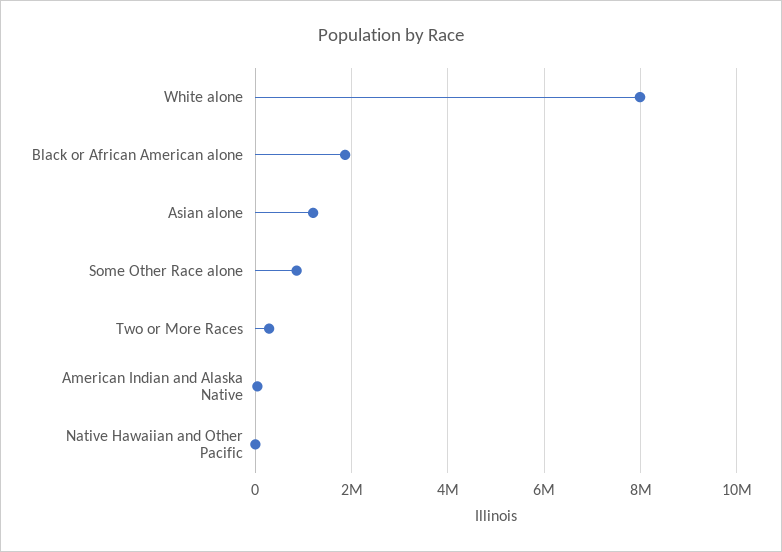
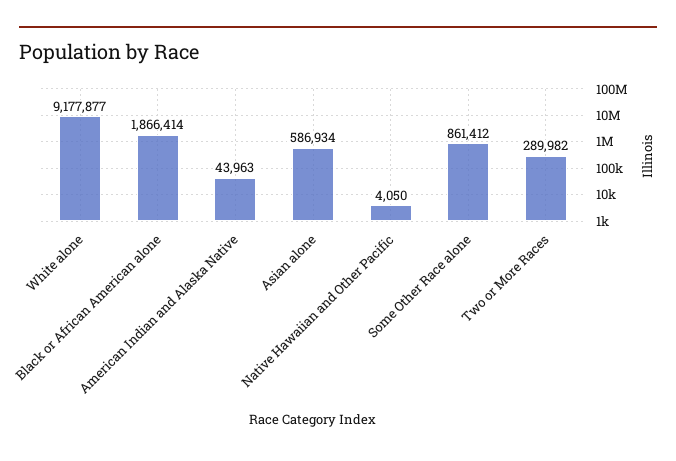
  {
-   "White alone": 8000000,
+   "White alone": 9177877,
    "Black or African American alone": 1866414,
-   "Asian alone": 1200000,
+   "Asian alone": 586934,
    "Some Other Race alone": 861412,
    "Two or More Races": 289982,
    "American Indian and Alaska Native": 43963,
    "Native Hawaiian and Other Pacific": 4050
  }

